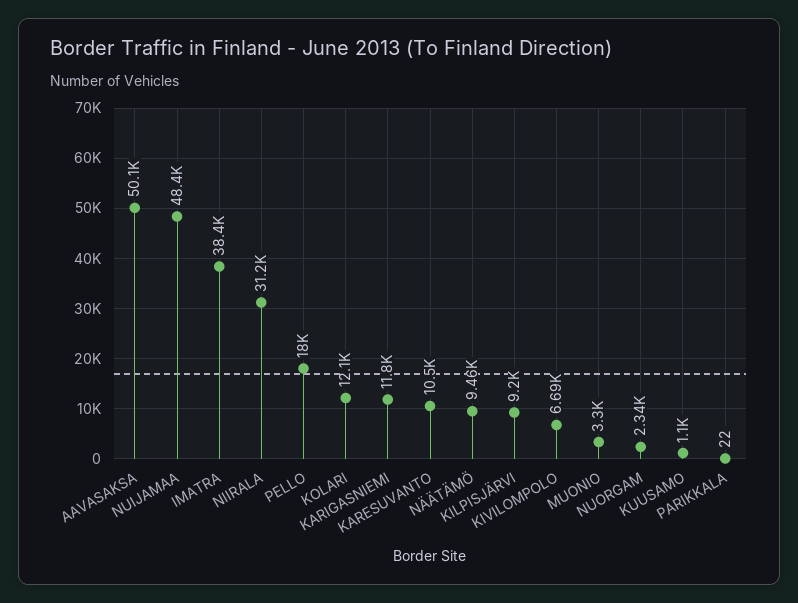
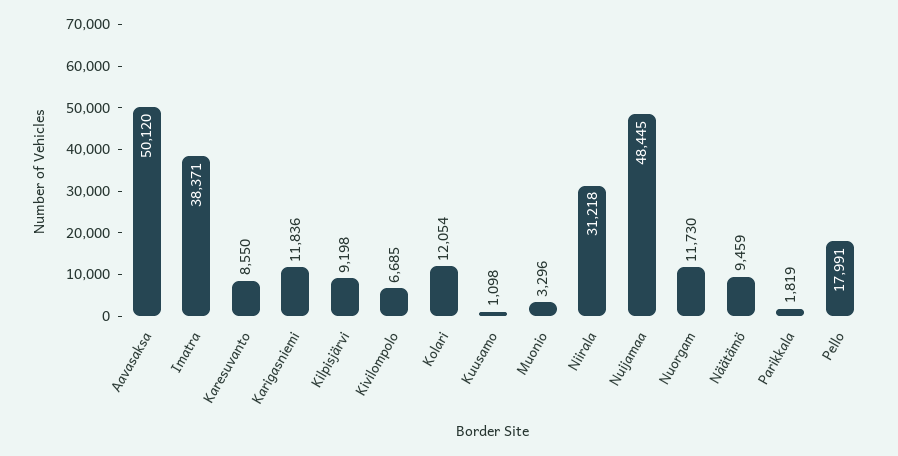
  {
    "AAVASAKSA": 50120,
    "NUIJAMAA": 48445,
    "IMATRA": 38371,
    "NIIRALA": 31218,
    "PELLO": 17991,
    "KOLARI": 12054,
    "KARIGASNIEMI": 11836,
-   "KARESUVANTO": 10500,
+   "KARESUVANTO": 8550,
    "NÄÄTÄMÖ": 9459,
    "KILPISJÄRVI": 9198,
    "KIVILOMPOLO": 6685,
    "MUONIO": 3296,
-   "NUORGAM": 2340,
+   "NUORGAM": 11730,
    "KUUSAMO": 1098,
-   "PARIKKALA": 22
+   "PARIKKALA": 1819
  }

